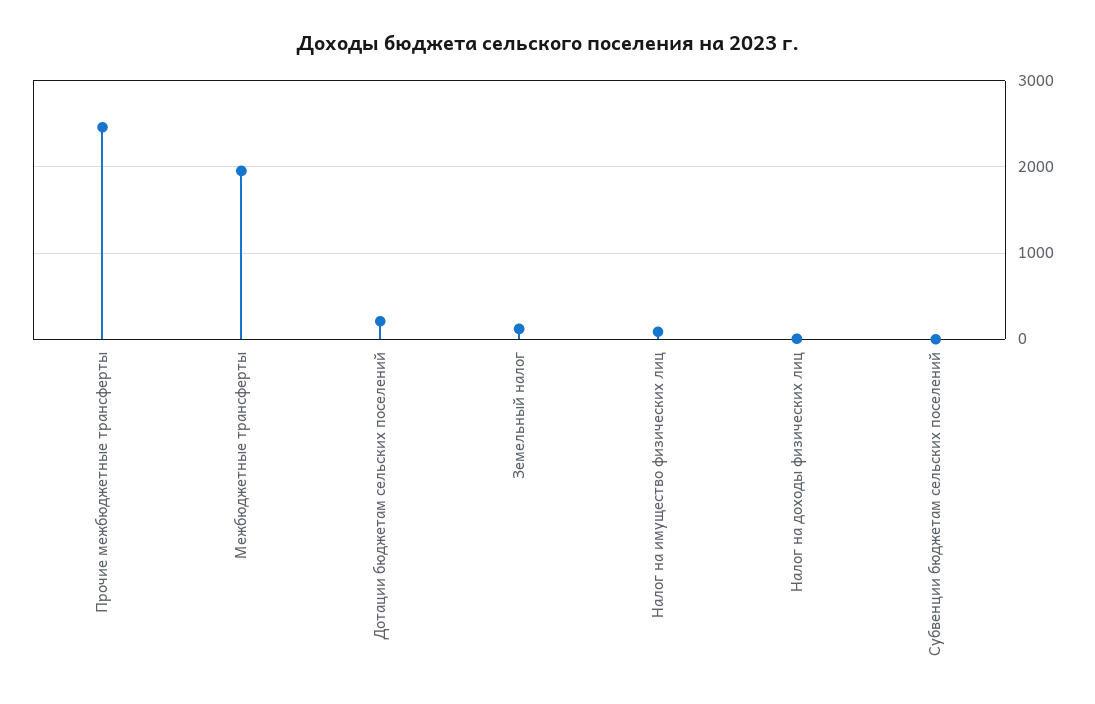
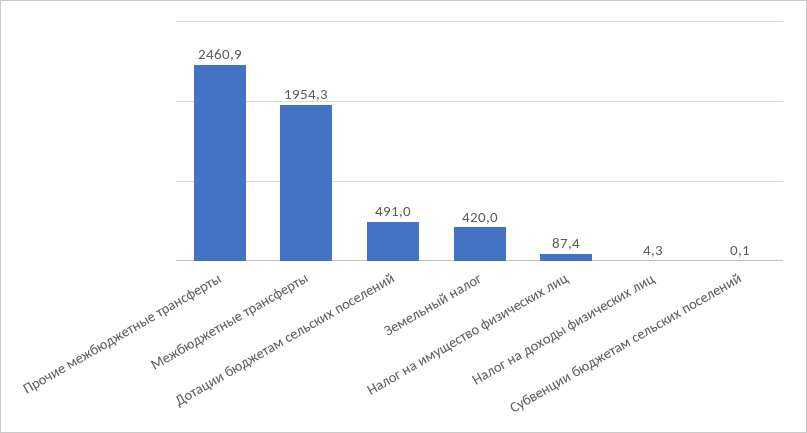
  {
    "Прочие межбюджетные трансферты": 2460.9,
    "Межбюджетные трансферты": 1954.3,
-   "Дотации бюджетам сельских поселений": 200,
+   "Дотации бюджетам сельских поселений": 491,
-   "Земельный налог": 100,
+   "Земельный налог": 420,
    "Налог на имущество физических лиц": 87.4,
    "Налог на доходы физических лиц": 4.3,
    "Субвенции бюджетам сельских поселений": 0.1
  }

